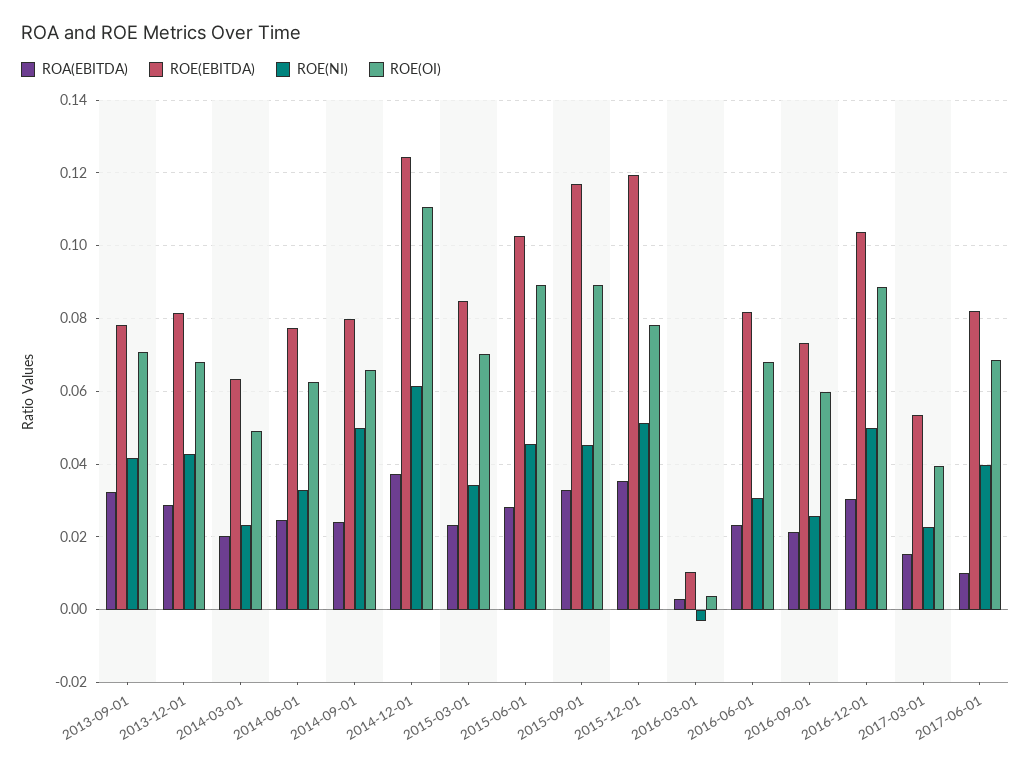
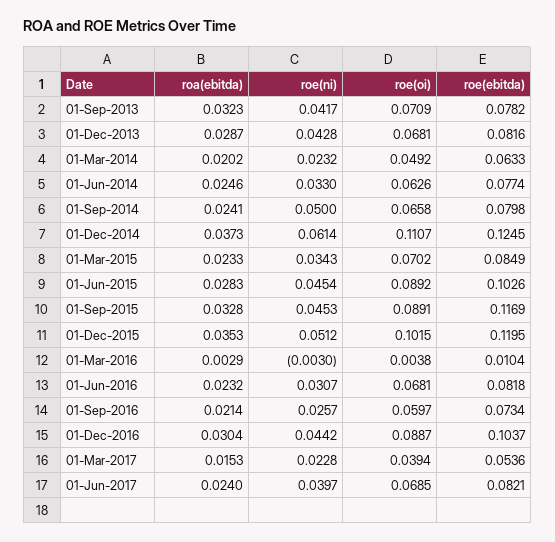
  {
    "ROA(EBITDA)": {
      "2013-09-01": 0.0323,
      "2013-12-01": 0.0287,
      "2014-03-01": 0.0202,
      "2014-06-01": 0.0246,
      "2014-09-01": 0.0241,
      "2014-12-01": 0.0373,
      "2015-03-01": 0.0233,
      "2015-06-01": 0.0283,
      "2015-09-01": 0.0328,
      "2015-12-01": 0.0353,
      "2016-03-01": 0.0029,
      "2016-06-01": 0.0232,
      "2016-09-01": 0.0214,
      "2016-12-01": 0.0304,
      "2017-03-01": 0.0153,
-     "2017-06-01": 0.01
+     "2017-06-01": 0.024
    },
    "ROE(EBITDA)": {
      "2013-09-01": 0.0782,
      "2013-12-01": 0.0816,
      "2014-03-01": 0.0633,
      "2014-06-01": 0.0774,
      "2014-09-01": 0.0798,
      "2014-12-01": 0.1245,
      "2015-03-01": 0.0849,
      "2015-06-01": 0.1026,
      "2015-09-01": 0.1169,
      "2015-12-01": 0.1195,
      "2016-03-01": 0.0104,
      "2016-06-01": 0.0818,
      "2016-09-01": 0.0734,
      "2016-12-01": 0.1037,
      "2017-03-01": 0.0536,
      "2017-06-01": 0.0821
    },
    "ROE(NI)": {
      "2013-09-01": 0.0417,
      "2013-12-01": 0.0428,
      "2014-03-01": 0.0232,
      "2014-06-01": 0.033,
      "2014-09-01": 0.05,
      "2014-12-01": 0.0614,
      "2015-03-01": 0.0343,
      "2015-06-01": 0.0454,
      "2015-09-01": 0.0453,
      "2015-12-01": 0.0512,
      "2016-03-01": -0.003,
      "2016-06-01": 0.0307,
      "2016-09-01": 0.0257,
-     "2016-12-01": 0.05,
+     "2016-12-01": 0.0442,
      "2017-03-01": 0.0228,
      "2017-06-01": 0.0397
    },
    "ROE(OI)": {
      "2013-09-01": 0.0709,
      "2013-12-01": 0.0681,
      "2014-03-01": 0.0492,
      "2014-06-01": 0.0626,
      "2014-09-01": 0.0658,
      "2014-12-01": 0.1107,
      "2015-03-01": 0.0702,
      "2015-06-01": 0.0892,
      "2015-09-01": 0.0891,
-     "2015-12-01": 0.078,
+     "2015-12-01": 0.1015,
      "2016-03-01": 0.0038,
      "2016-06-01": 0.0681,
      "2016-09-01": 0.0597,
      "2016-12-01": 0.0887,
      "2017-03-01": 0.0394,
      "2017-06-01": 0.0685
    }
  }

